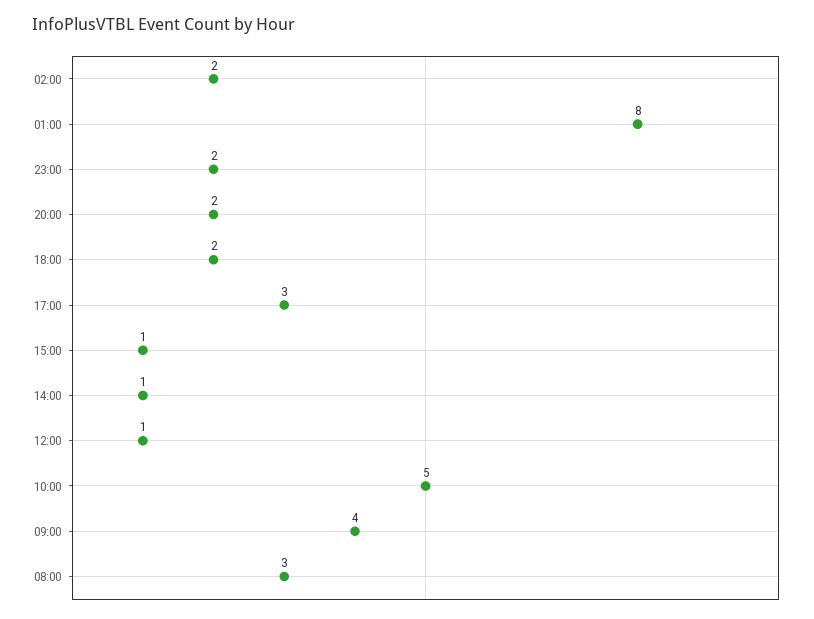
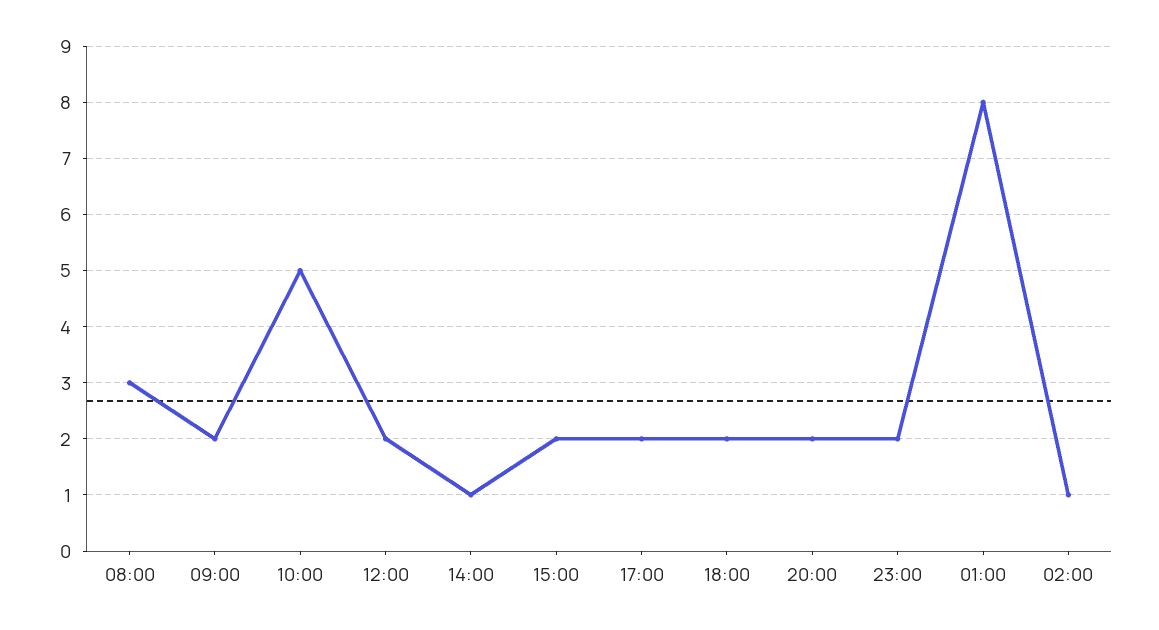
  {
-   "02:00": 2,
+   "02:00": 1,
    "01:00": 8,
    "23:00": 2,
    "20:00": 2,
    "18:00": 2,
-   "17:00": 3,
+   "17:00": 2,
-   "15:00": 1,
+   "15:00": 2,
    "14:00": 1,
-   "12:00": 1,
+   "12:00": 2,
    "10:00": 5,
-   "09:00": 4,
+   "09:00": 2,
    "08:00": 3
  }

